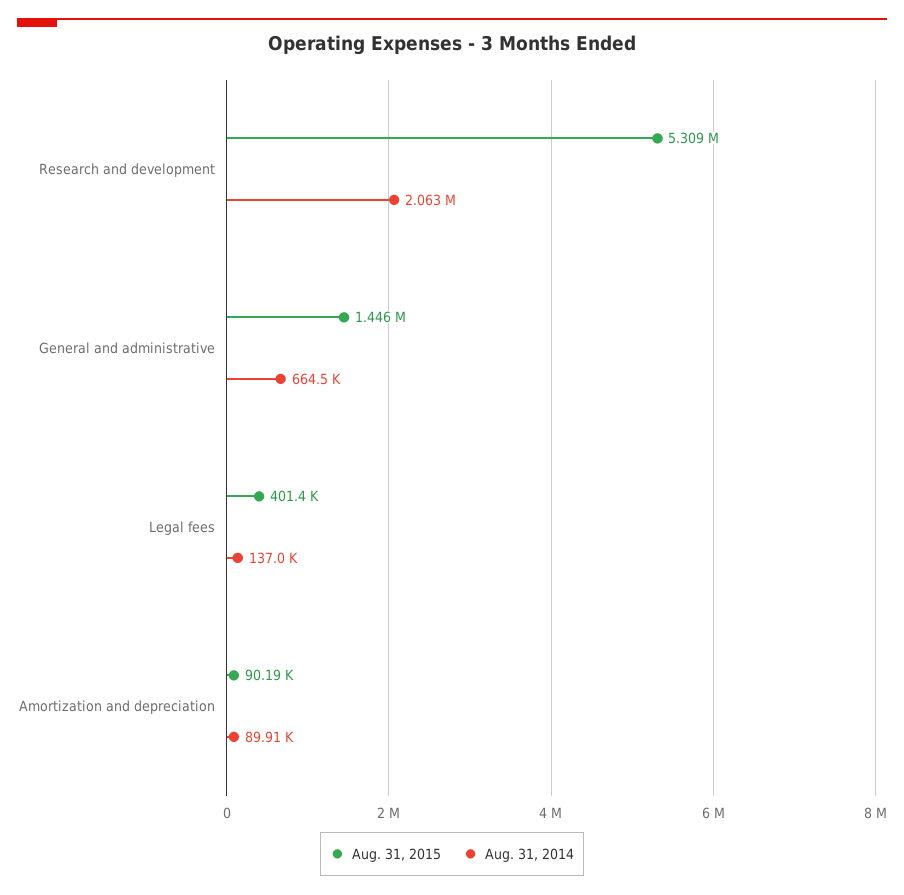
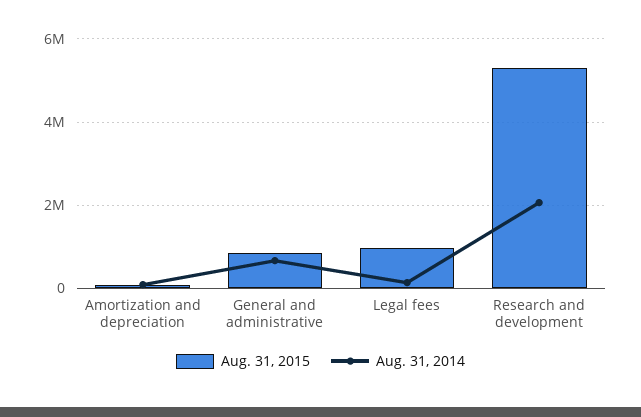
  {
    "Aug. 31, 2015": {
      "Research and development": 5309000,
-     "General and administrative": 1446000,
+     "General and administrative": 800000,
-     "Legal fees": 401400,
+     "Legal fees": 1000000,
      "Amortization and depreciation": 90190
    },
    "Aug. 31, 2014": {
      "Research and development": 2063000,
      "General and administrative": 664500,
      "Legal fees": 137000,
      "Amortization and depreciation": 89910
    }
  }

